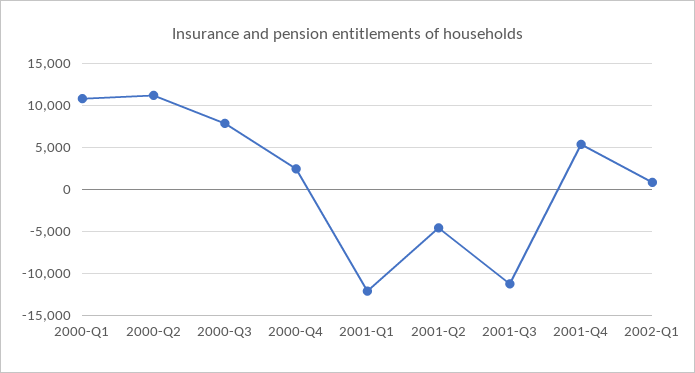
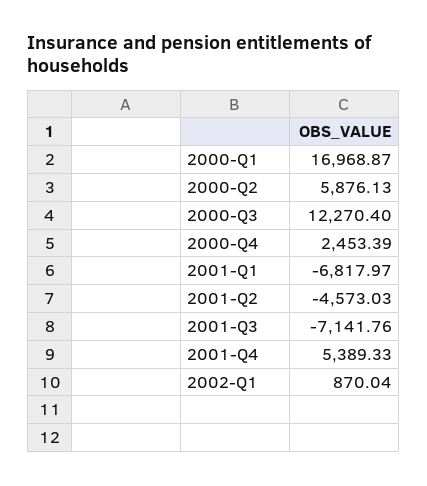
  {
-   "2000-Q1": 11000,
+   "2000-Q1": 16968.87,
-   "2000-Q2": 11000,
+   "2000-Q2": 5876.13,
-   "2000-Q3": 8000,
+   "2000-Q3": 12270.4,
    "2000-Q4": 2453.39,
-   "2001-Q1": -12000,
+   "2001-Q1": -6817.97,
    "2001-Q2": -4573.03,
-   "2001-Q3": -11000,
+   "2001-Q3": -7141.76,
    "2001-Q4": 5389.33,
    "2002-Q1": 870.04
  }

